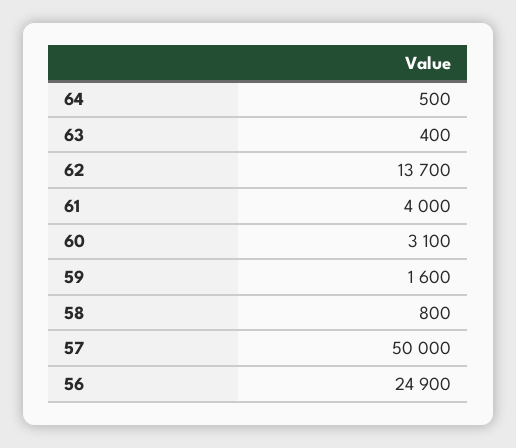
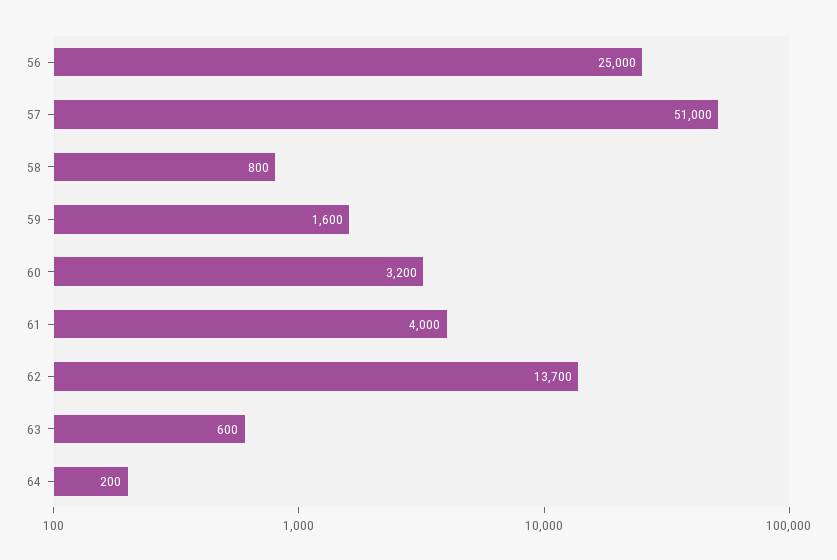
  {
-   "64": 500,
+   "64": 200,
-   "63": 400,
+   "63": 600,
    "62": 13700,
    "61": 4000,
-   "60": 3100,
+   "60": 3200,
    "59": 1600,
    "58": 800,
-   "57": 50000,
+   "57": 51000,
-   "56": 24900
+   "56": 25000
  }

